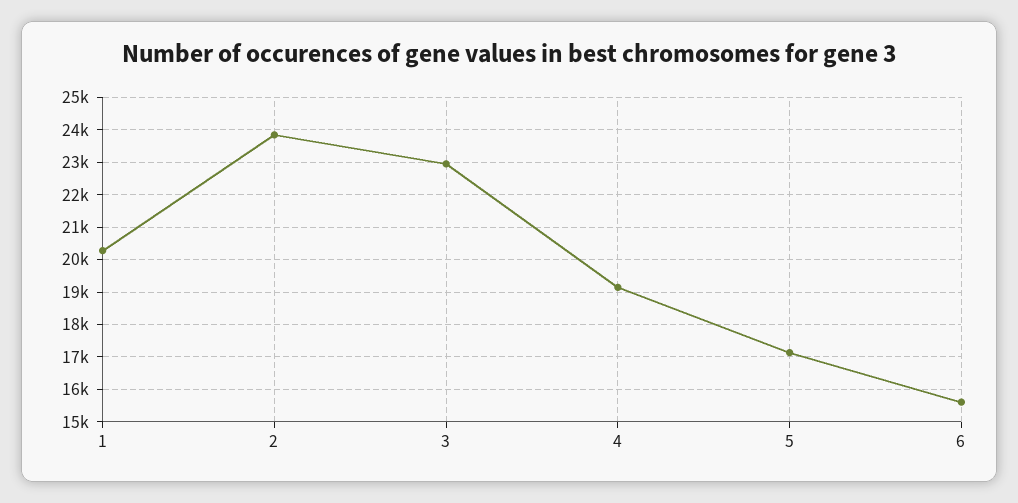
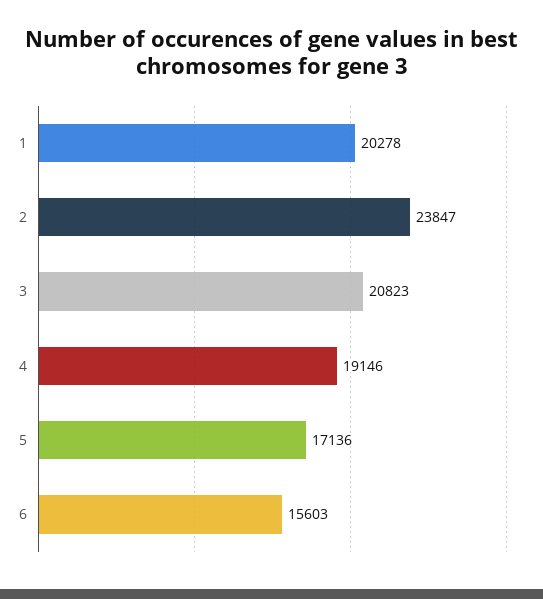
  {
    "1": 20278,
    "2": 23847,
-   "3": 23000,
+   "3": 20823,
    "4": 19146,
    "5": 17136,
    "6": 15603
  }

